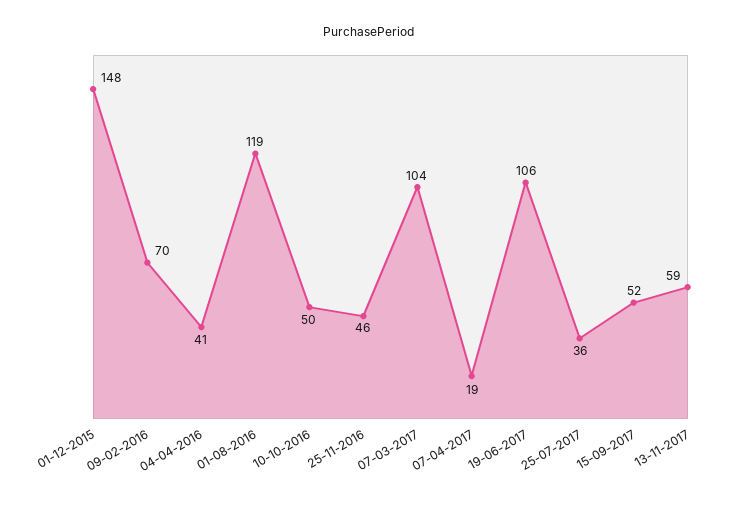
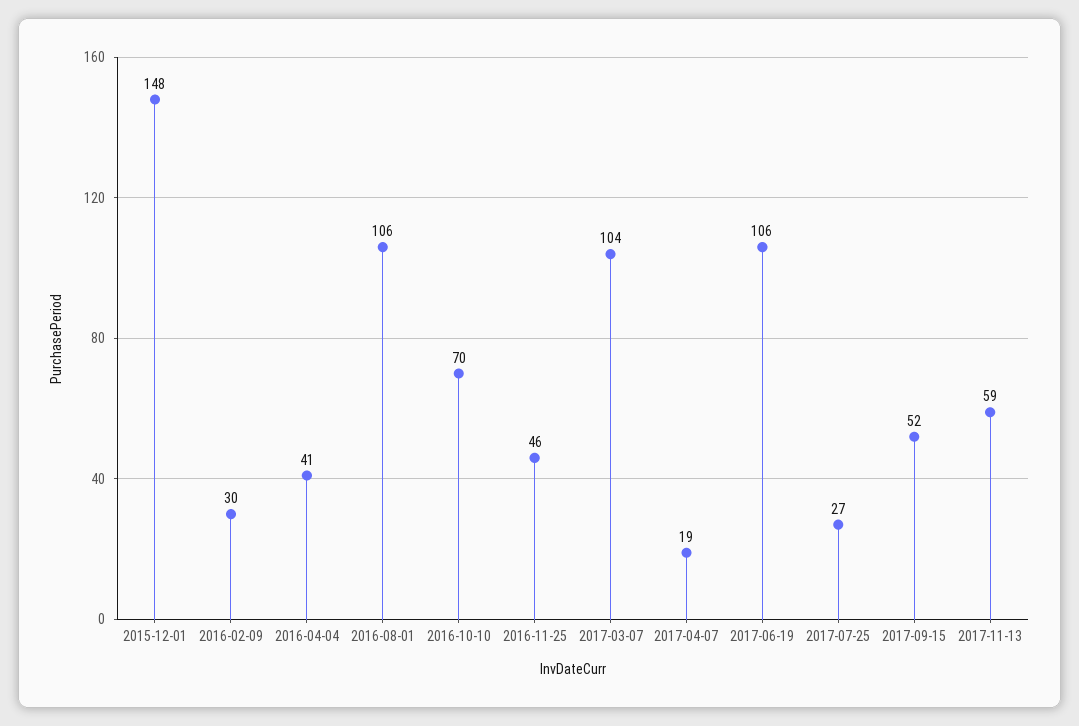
  {
    "01-12-2015": 148,
-   "09-02-2016": 70,
+   "09-02-2016": 30,
    "04-04-2016": 41,
-   "01-08-2016": 119,
+   "01-08-2016": 106,
-   "10-10-2016": 50,
+   "10-10-2016": 70,
    "25-11-2016": 46,
    "07-03-2017": 104,
    "07-04-2017": 19,
    "19-06-2017": 106,
-   "25-07-2017": 36,
+   "25-07-2017": 27,
    "15-09-2017": 52,
    "13-11-2017": 59
  }

